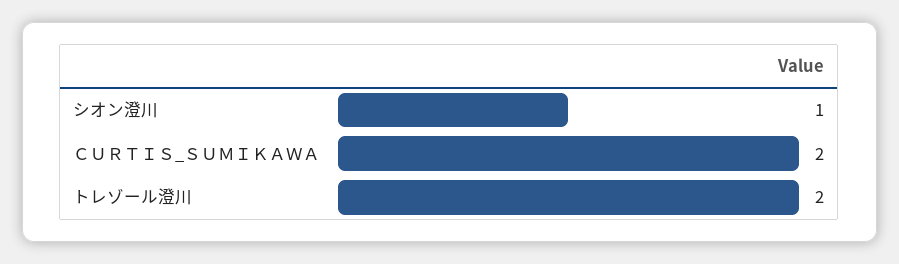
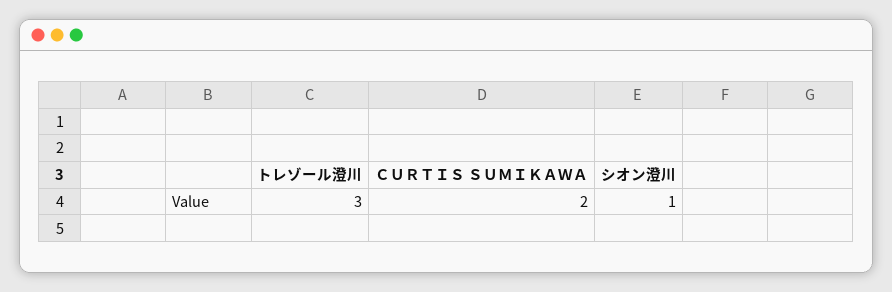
  {
    "シオン澄川": 1,
    "ＣＵＲＴＩＳ_ＳＵＭＩＫＡＷＡ": 2,
-   "トレゾール澄川": 2
+   "トレゾール澄川": 3
  }

